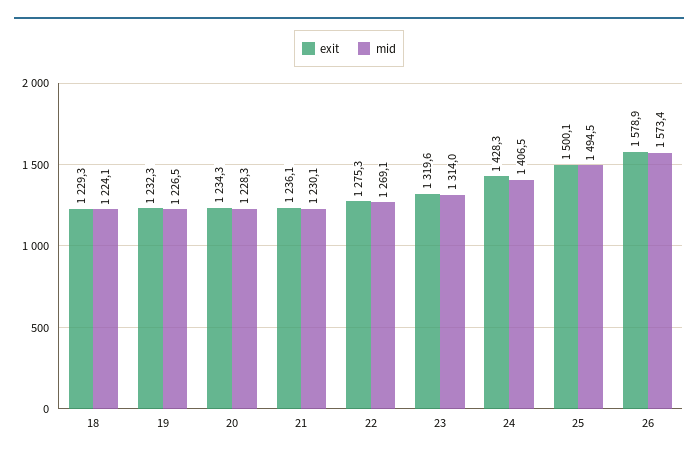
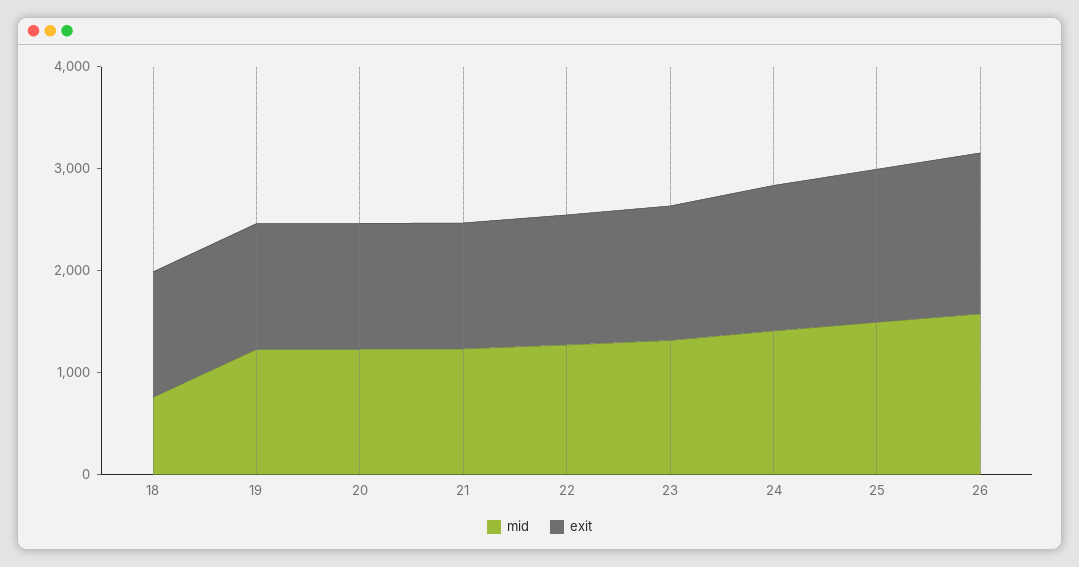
  {
    "exit": {
      "18": 1229.3,
      "19": 1232.3,
      "20": 1234.3,
      "21": 1236.1,
      "22": 1275.3,
      "23": 1319.6,
      "24": 1428.3,
      "25": 1500.1,
      "26": 1578.9
    },
    "mid": {
-     "18": 1224.1,
+     "18": 800,
      "19": 1226.5,
      "20": 1228.3,
      "21": 1230.1,
      "22": 1269.1,
      "23": 1314,
      "24": 1406.5,
      "25": 1494.5,
      "26": 1573.4
    }
  }

